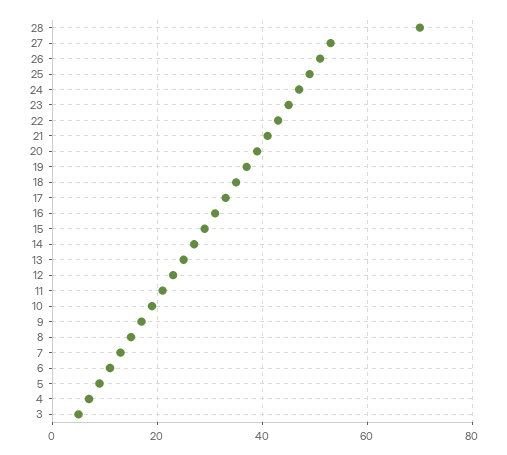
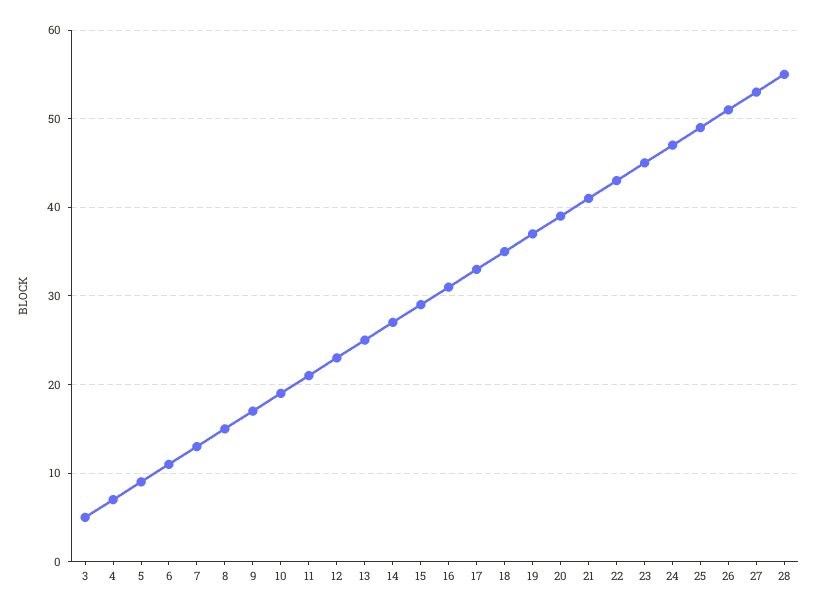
  {
-   "28": 70,
+   "28": 55,
    "27": 53,
    "26": 51,
    "25": 49,
    "24": 47,
    "23": 45,
    "22": 43,
    "21": 41,
    "20": 39,
    "19": 37,
    "18": 35,
    "17": 33,
    "16": 31,
    "15": 29,
    "14": 27,
    "13": 25,
    "12": 23,
    "11": 21,
    "10": 19,
    "9": 17,
    "8": 15,
    "7": 13,
    "6": 11,
    "5": 9,
    "4": 7,
    "3": 5
  }

